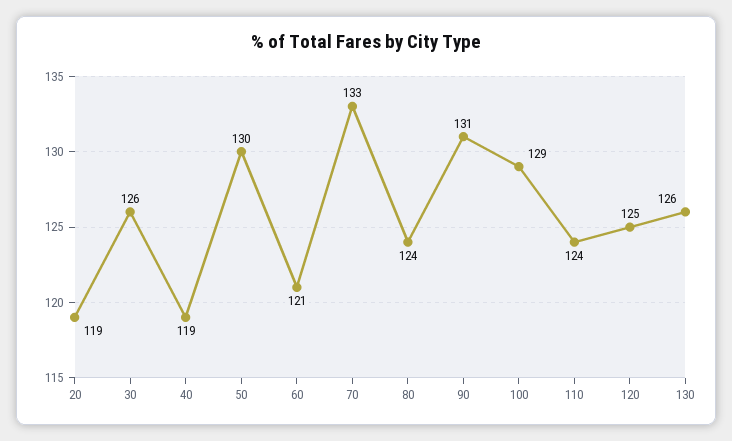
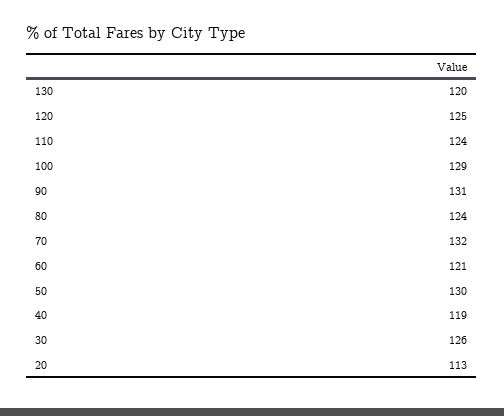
  {
-   "20": 119,
+   "20": 113,
    "30": 126,
    "40": 119,
    "50": 130,
    "60": 121,
-   "70": 133,
+   "70": 132,
    "80": 124,
    "90": 131,
    "100": 129,
    "110": 124,
    "120": 125,
-   "130": 126
+   "130": 120
  }

